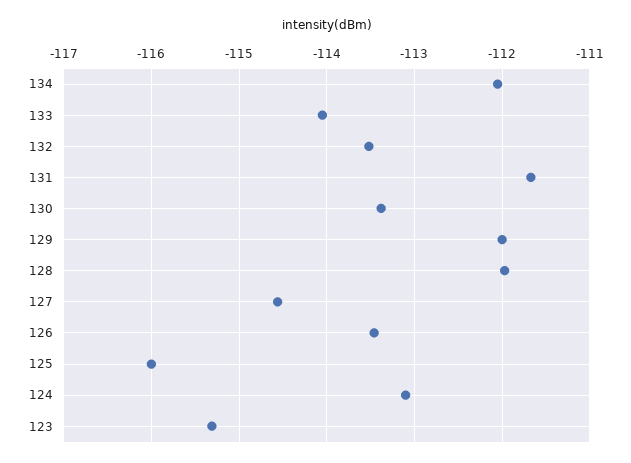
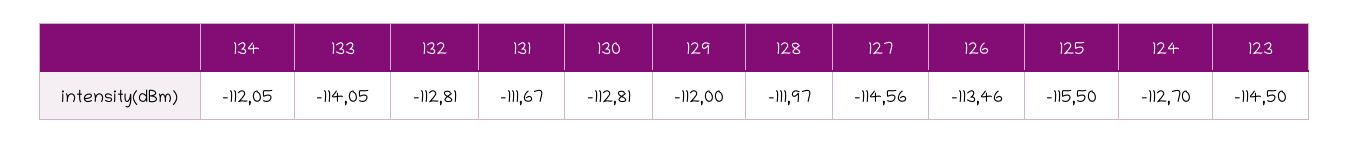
  {
    "134": -112.05,
    "133": -114.05,
-   "132": -113.5,
+   "132": -112.81,
    "131": -111.67,
-   "130": -113.4,
+   "130": -112.81,
    "129": -112,
    "128": -111.97,
    "127": -114.56,
    "126": -113.46,
-   "125": -116,
+   "125": -115.5,
-   "124": -113.1,
+   "124": -112.7,
-   "123": -115.3
+   "123": -114.5
  }

